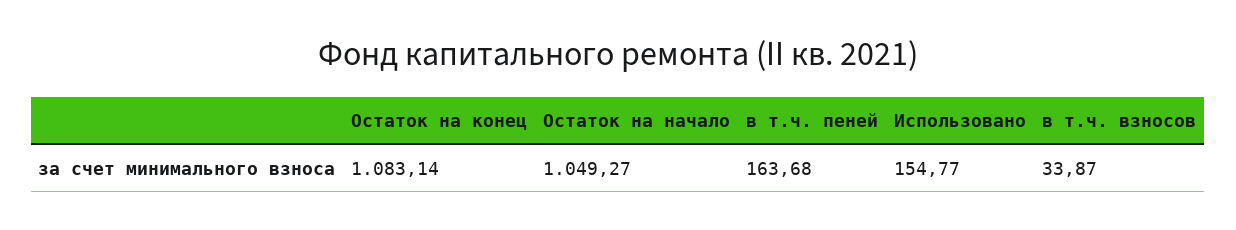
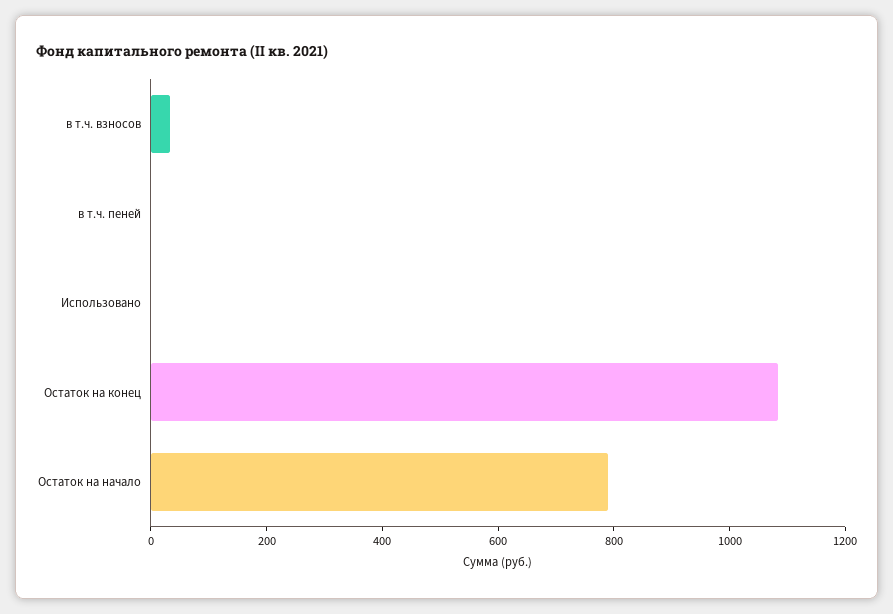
  {
    "Остаток на конец": 1083.14,
-   "Остаток на начало": 1049.27,
+   "Остаток на начало": 800,
-   "в т.ч. пеней": 163.68,
+   "в т.ч. пеней": 0,
-   "Использовано": 154.77,
+   "Использовано": 0,
    "в т.ч. взносов": 33.87
  }

